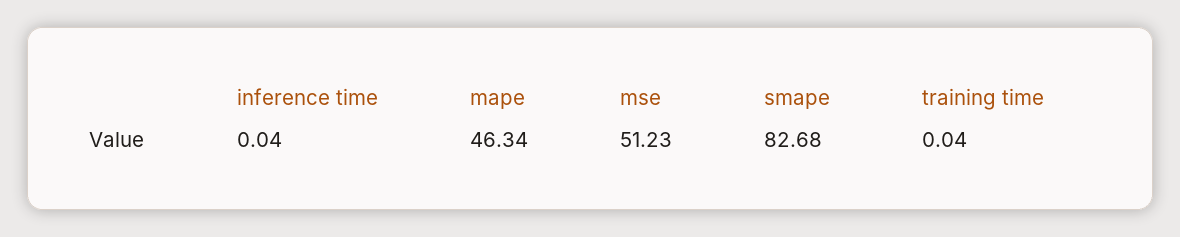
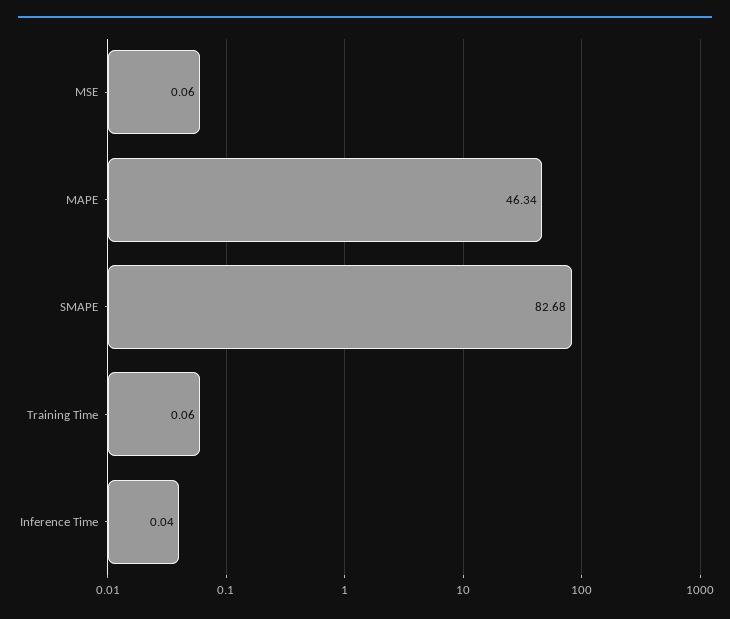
  {
    "inference time": 0.04,
    "mape": 46.34,
-   "mse": 51.23,
+   "mse": 0.06,
    "smape": 82.68,
-   "training time": 0.04
+   "training time": 0.06
  }

